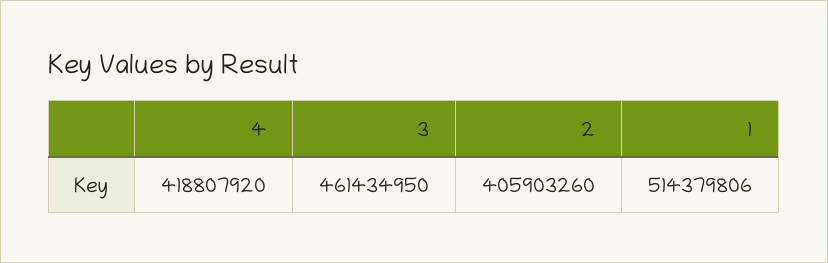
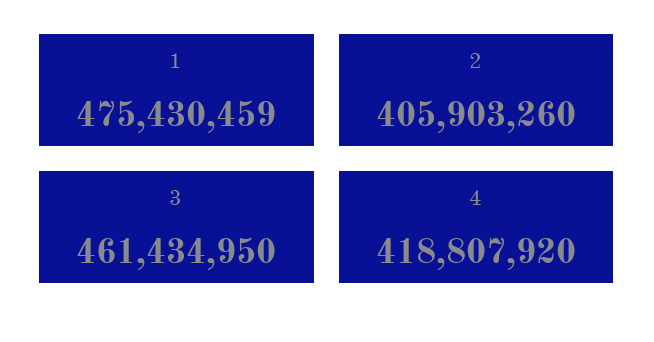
  {
    "4": 418807920,
    "3": 461434950,
    "2": 405903260,
-   "1": 514379806
+   "1": 475430459
  }

